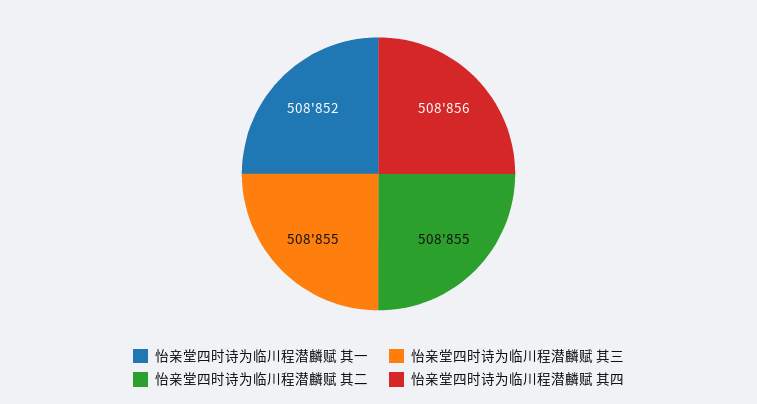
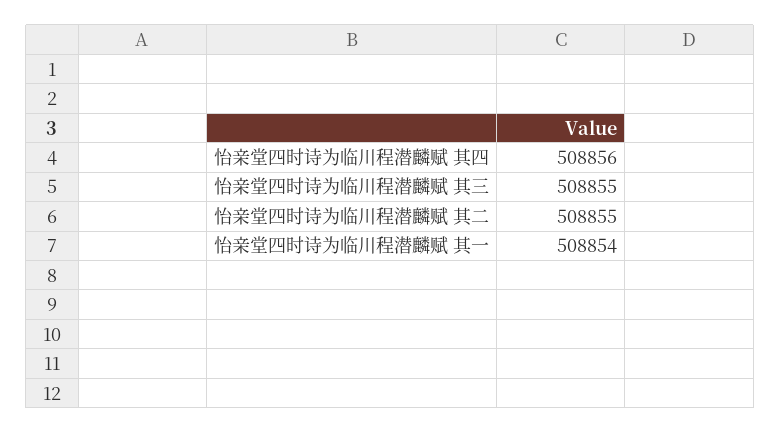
  {
-   "怡亲堂四时诗为临川程潜麟赋 其一": 508852,
+   "怡亲堂四时诗为临川程潜麟赋 其一": 508854,
    "怡亲堂四时诗为临川程潜麟赋 其三": 508855,
    "怡亲堂四时诗为临川程潜麟赋 其二": 508855,
    "怡亲堂四时诗为临川程潜麟赋 其四": 508856
  }

